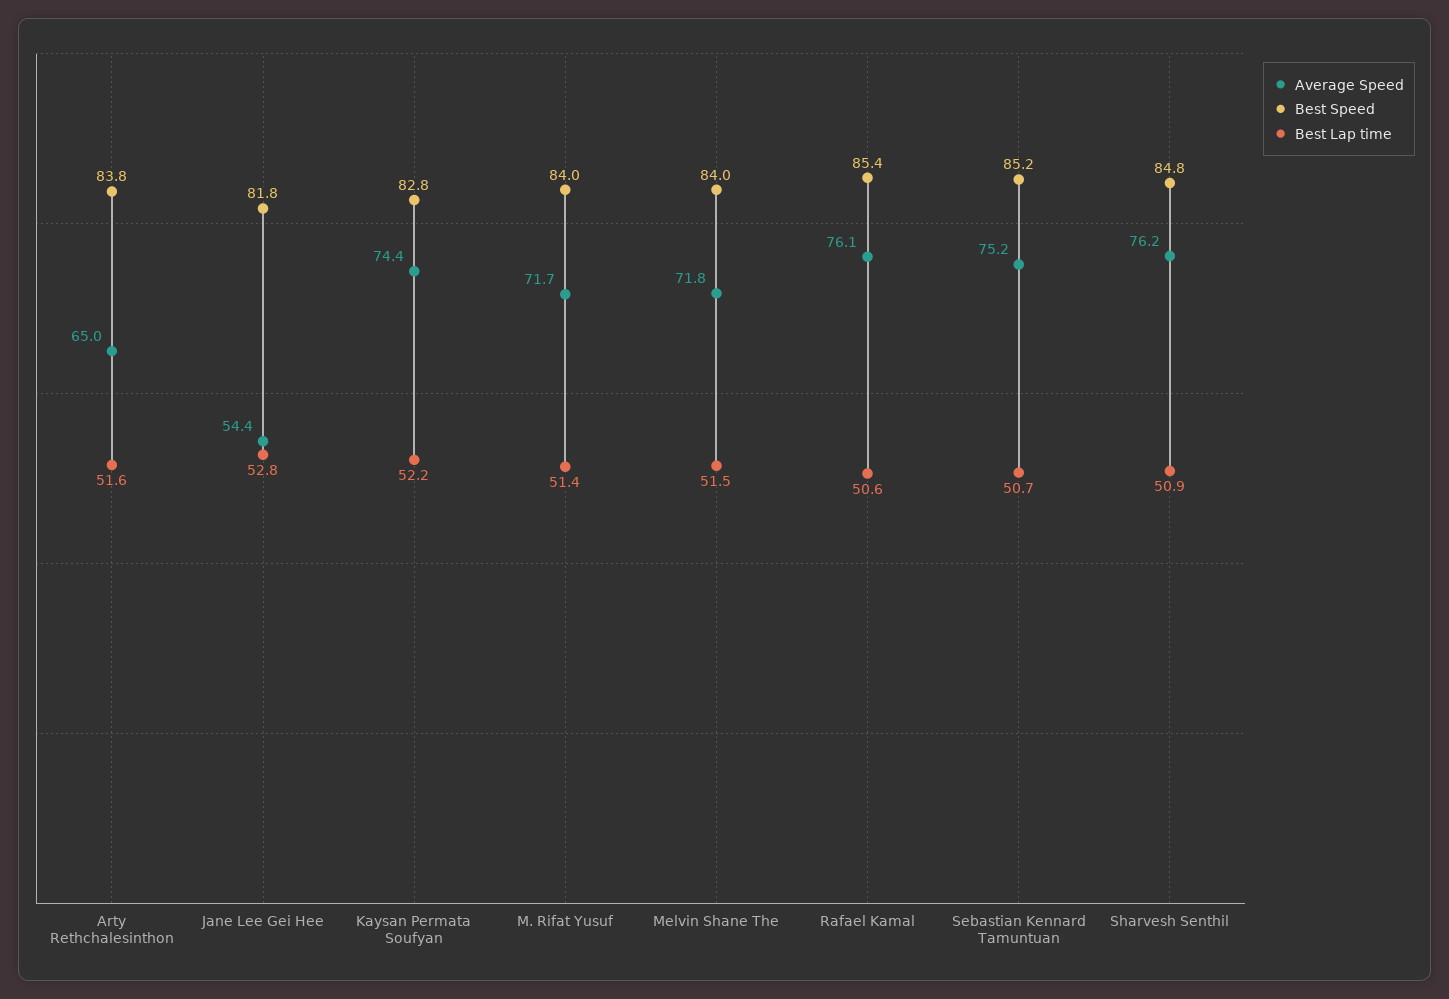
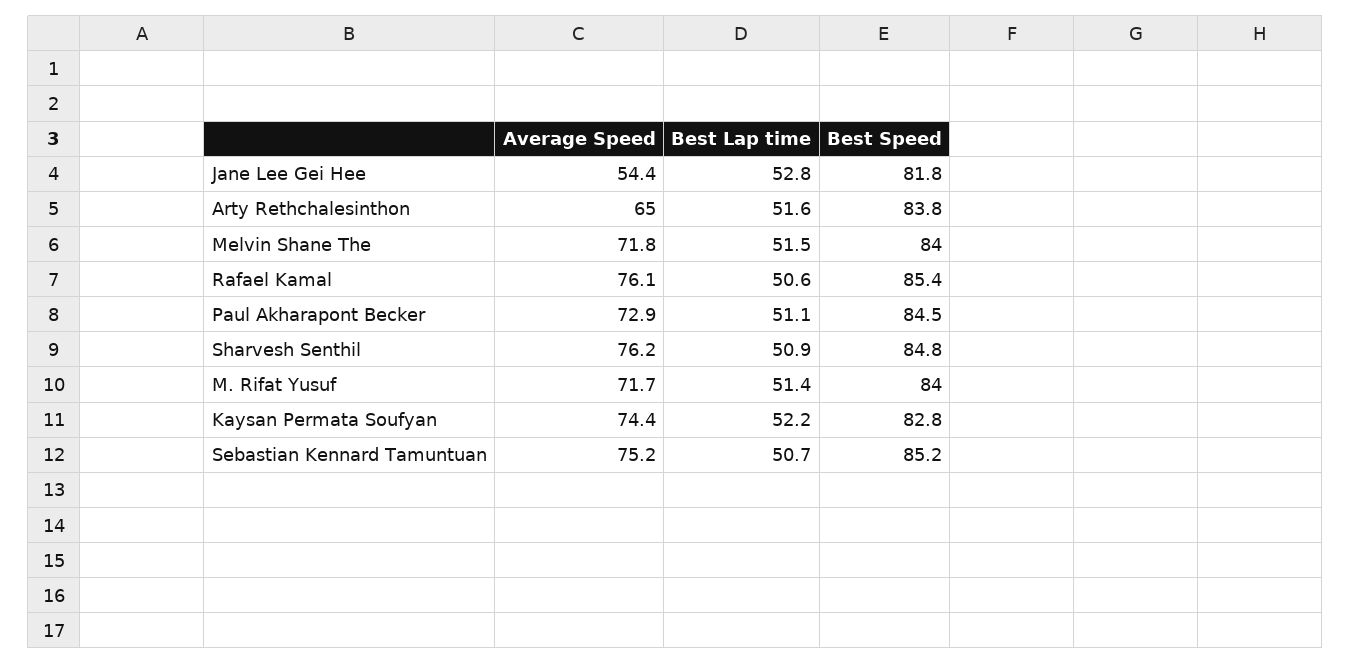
  {
    "Average Speed": {
      "Arty Rethchalesinthon": 65,
      "Jane Lee Gei Hee": 54.4,
      "Kaysan Permata Soufyan": 74.4,
      "M. Rifat Yusuf": 71.7,
      "Melvin Shane The": 71.8,
      "Rafael Kamal": 76.1,
      "Sebastian Kennard Tamuntuan": 75.2,
-     "Sharvesh Senthil": 76.2
+     "Sharvesh Senthil": 76.2,
+     "Paul Akharapont Becker": 72.9
    },
    "Best Speed": {
      "Arty Rethchalesinthon": 83.8,
      "Jane Lee Gei Hee": 81.8,
      "Kaysan Permata Soufyan": 82.8,
      "M. Rifat Yusuf": 84,
      "Melvin Shane The": 84,
      "Rafael Kamal": 85.4,
      "Sebastian Kennard Tamuntuan": 85.2,
-     "Sharvesh Senthil": 84.8
+     "Sharvesh Senthil": 84.8,
+     "Paul Akharapont Becker": 84.5
    },
    "Best Lap time": {
      "Arty Rethchalesinthon": 51.6,
      "Jane Lee Gei Hee": 52.8,
      "Kaysan Permata Soufyan": 52.2,
      "M. Rifat Yusuf": 51.4,
      "Melvin Shane The": 51.5,
      "Rafael Kamal": 50.6,
      "Sebastian Kennard Tamuntuan": 50.7,
-     "Sharvesh Senthil": 50.9
+     "Sharvesh Senthil": 50.9,
+     "Paul Akharapont Becker": 51.1
    }
  }

